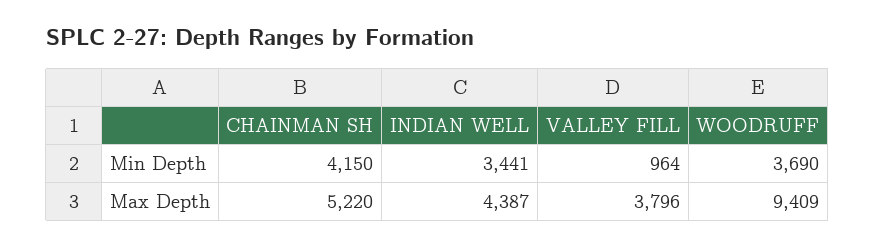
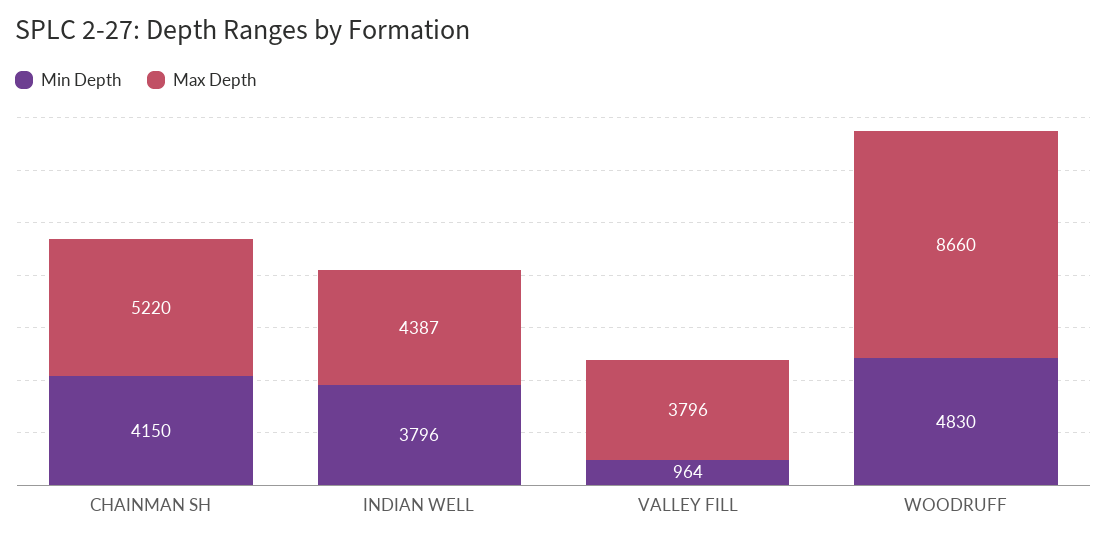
  {
    "Min Depth": {
      "CHAINMAN SH": 4150,
-     "INDIAN WELL": 3441,
+     "INDIAN WELL": 3796,
      "VALLEY FILL": 964,
-     "WOODRUFF": 3690
+     "WOODRUFF": 4830
    },
    "Max Depth": {
      "CHAINMAN SH": 5220,
      "INDIAN WELL": 4387,
      "VALLEY FILL": 3796,
-     "WOODRUFF": 9409
+     "WOODRUFF": 8660
    }
  }

